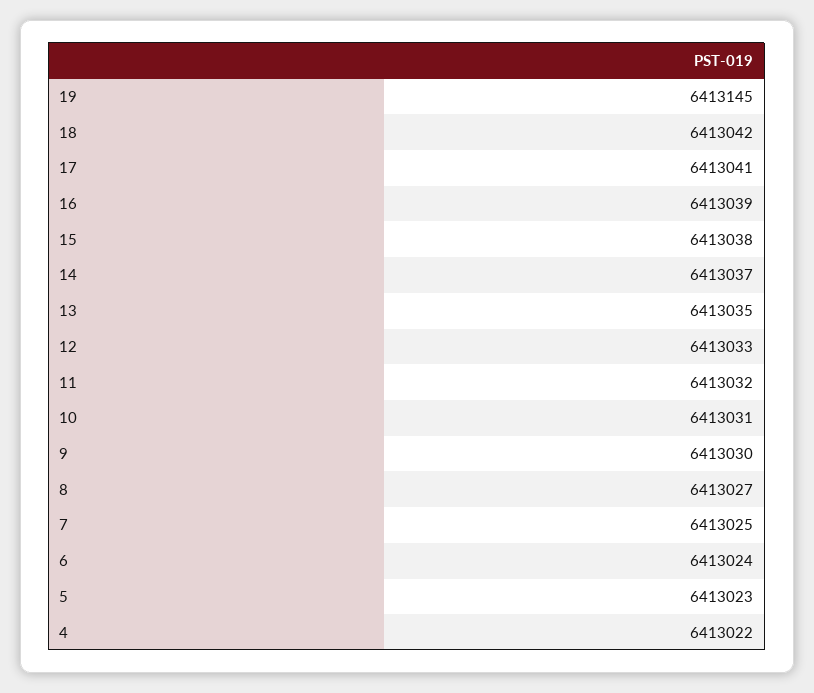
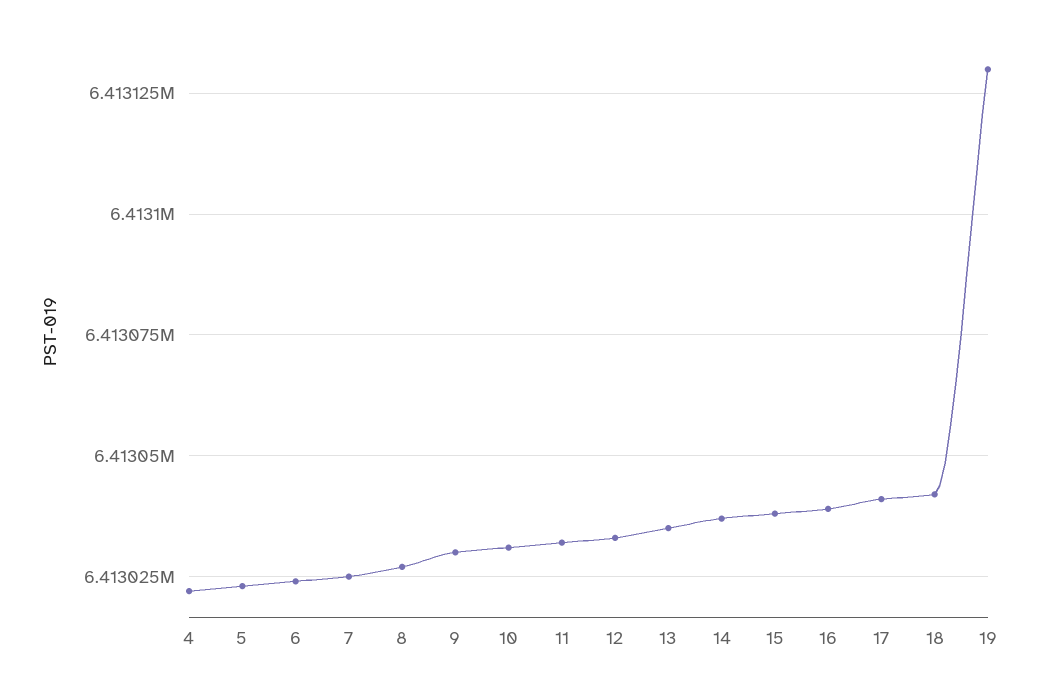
  {
-   "19": 6413145,
+   "19": 6413130,
    "18": 6413042,
    "17": 6413041,
    "16": 6413039,
    "15": 6413038,
    "14": 6413037,
    "13": 6413035,
    "12": 6413033,
    "11": 6413032,
    "10": 6413031,
    "9": 6413030,
    "8": 6413027,
    "7": 6413025,
    "6": 6413024,
    "5": 6413023,
    "4": 6413022
  }

